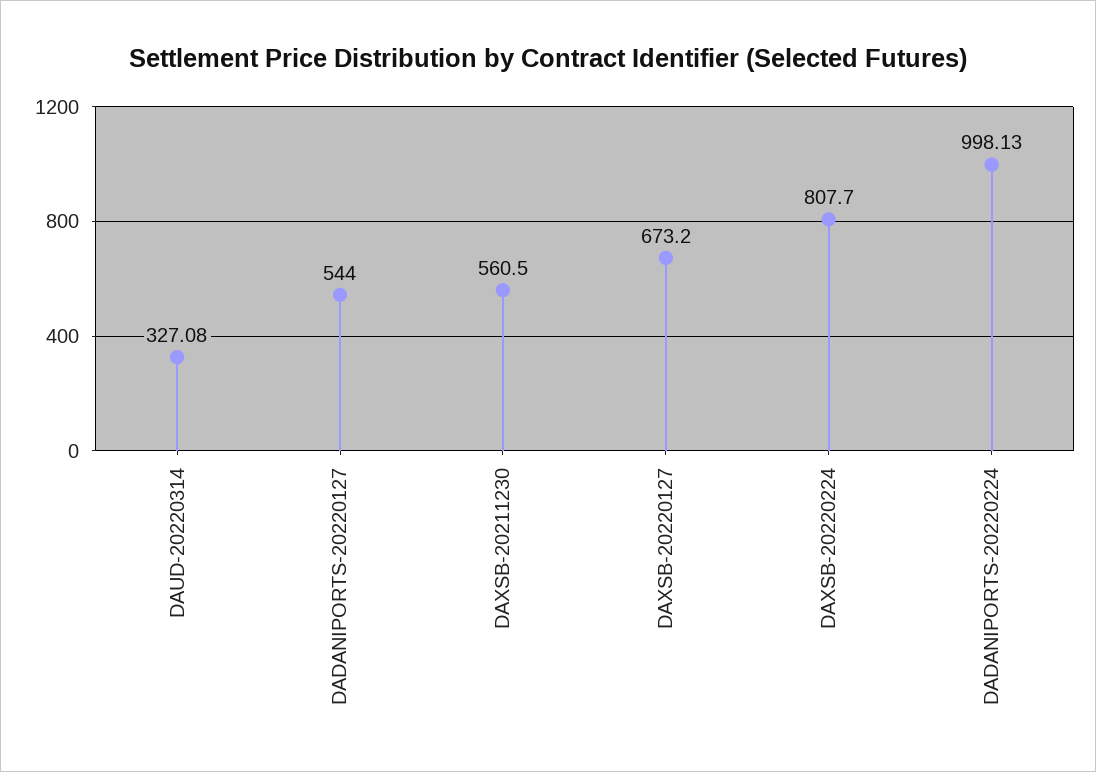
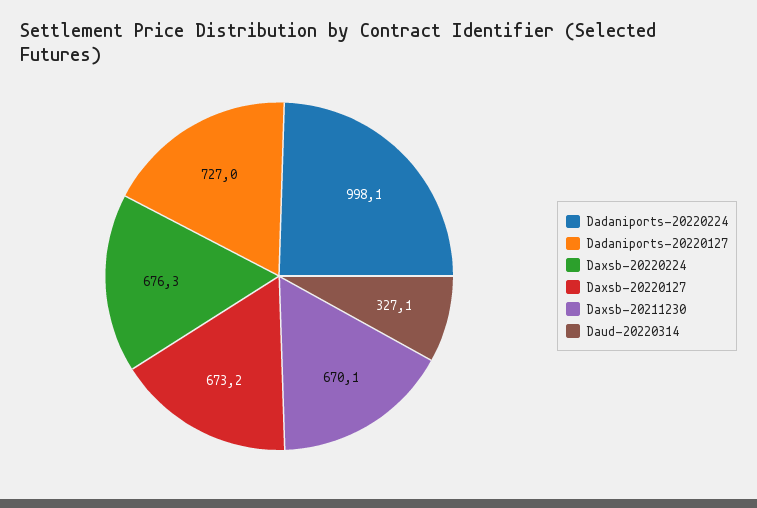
  {
    "DAUD-20220314": 327.08,
-   "DADANIPORTS-20220127": 544,
+   "DADANIPORTS-20220127": 727,
-   "DAXSB-20211230": 560.5,
+   "DAXSB-20211230": 670.1,
    "DAXSB-20220127": 673.2,
-   "DAXSB-20220224": 807.7,
+   "DAXSB-20220224": 676.3,
    "DADANIPORTS-20220224": 998.13
  }

